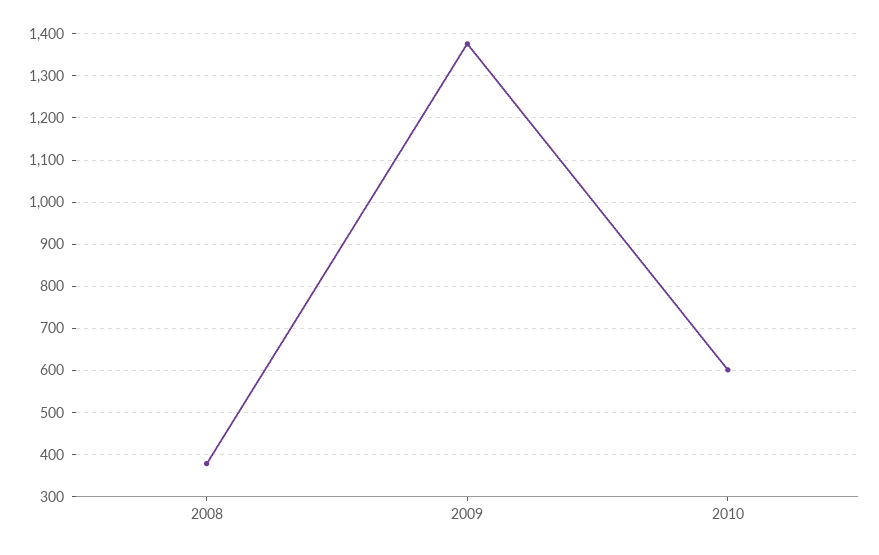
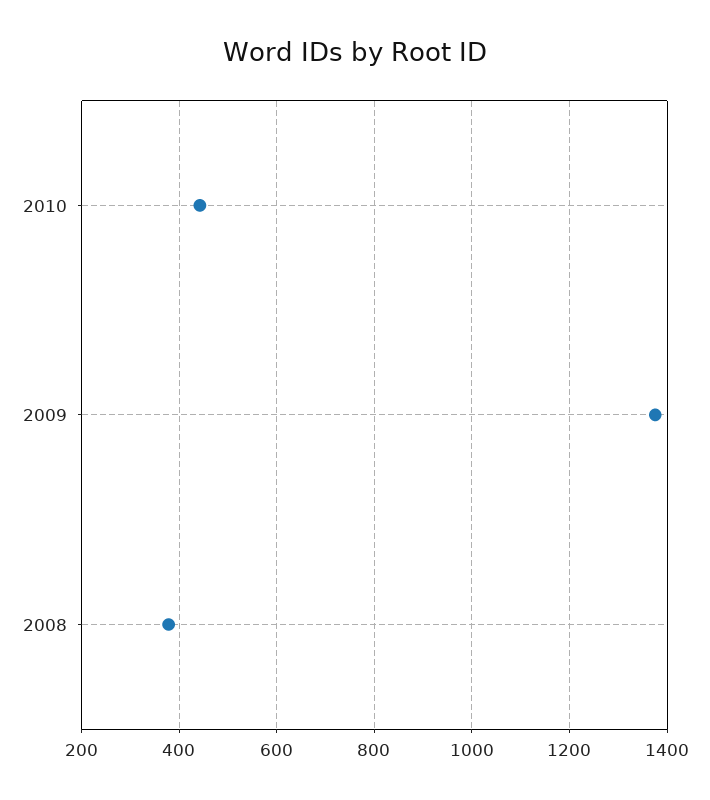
  {
    "2008": 380,
    "2009": 1380,
-   "2010": 600
+   "2010": 440
  }

